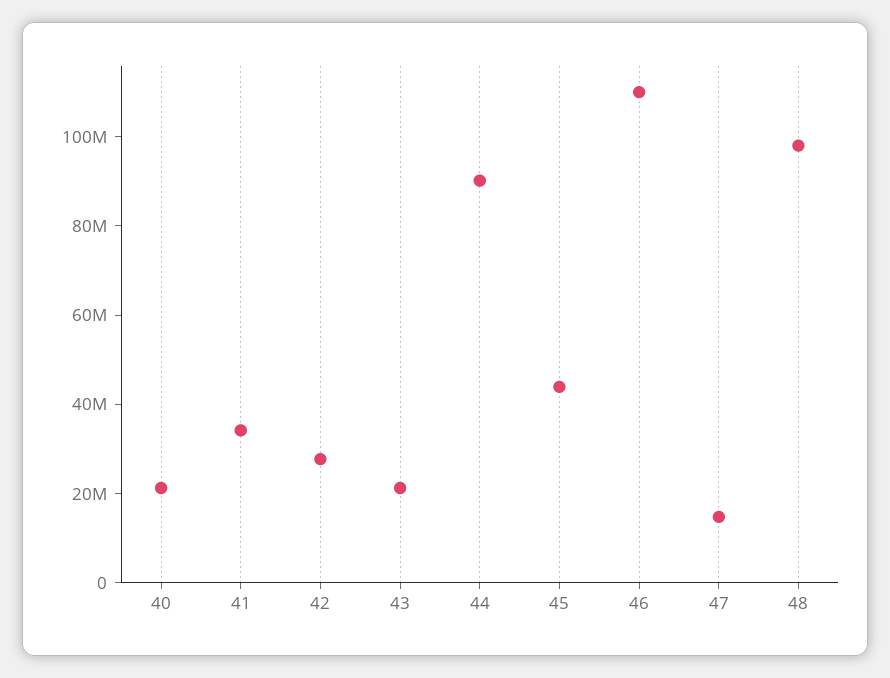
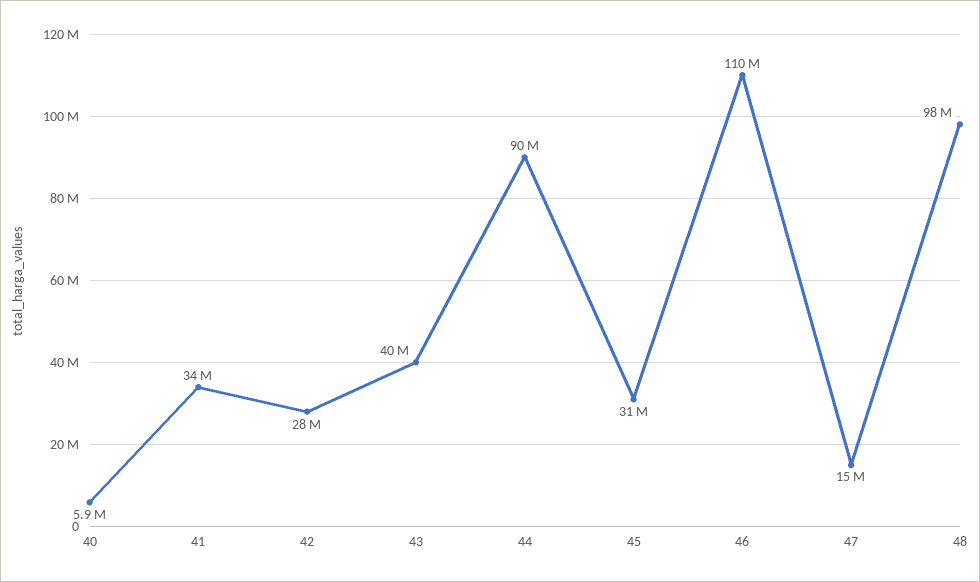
  {
-   "40": 20000000,
+   "40": 5900000,
    "41": 34000000,
    "42": 28000000,
-   "43": 20000000,
+   "43": 40000000,
    "44": 90000000,
-   "45": 45000000,
+   "45": 31000000,
    "46": 110000000,
    "47": 15000000,
    "48": 98000000
  }

